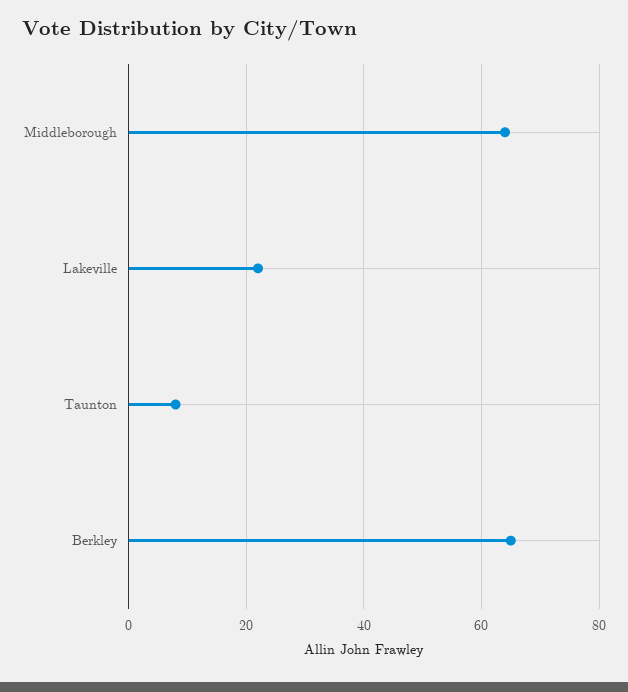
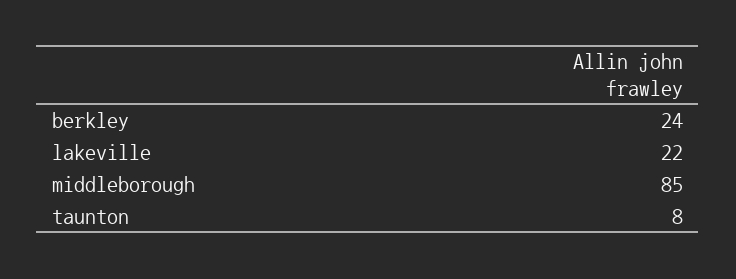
  {
-   "Middleborough": 65,
+   "Middleborough": 85,
    "Lakeville": 22,
    "Taunton": 8,
-   "Berkley": 65
+   "Berkley": 24
  }

